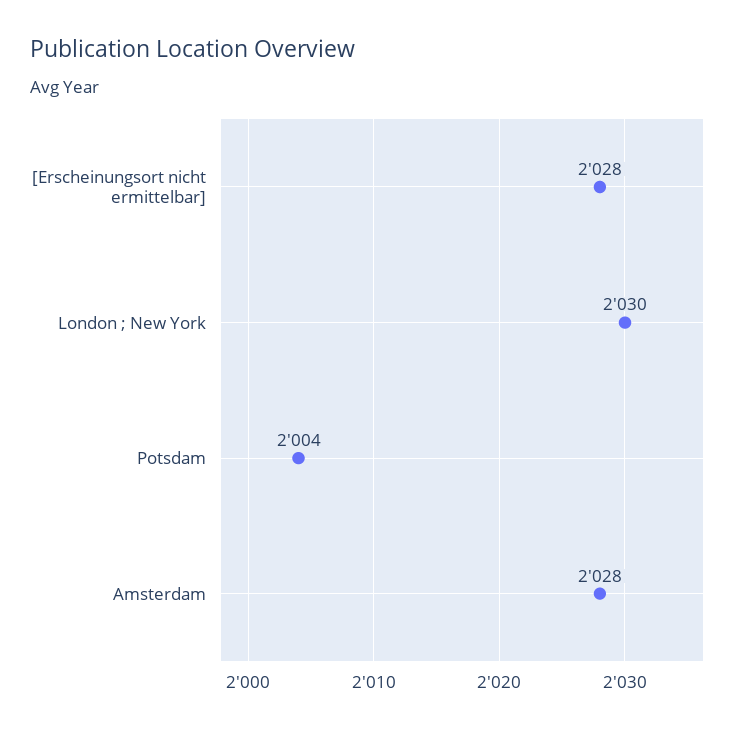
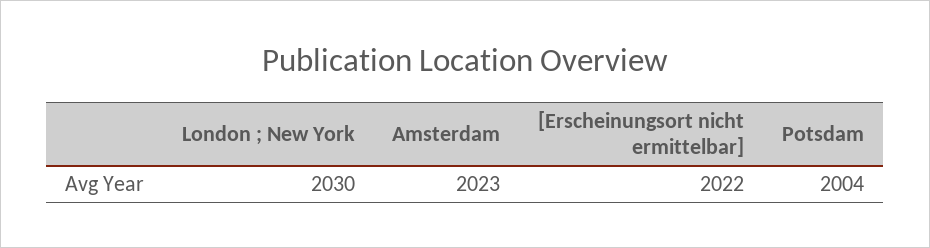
  {
-   "[Erscheinungsort nicht ermittelbar]": 2028,
+   "[Erscheinungsort nicht ermittelbar]": 2022,
    "London ; New York": 2030,
    "Potsdam": 2004,
-   "Amsterdam": 2028
+   "Amsterdam": 2023
  }

